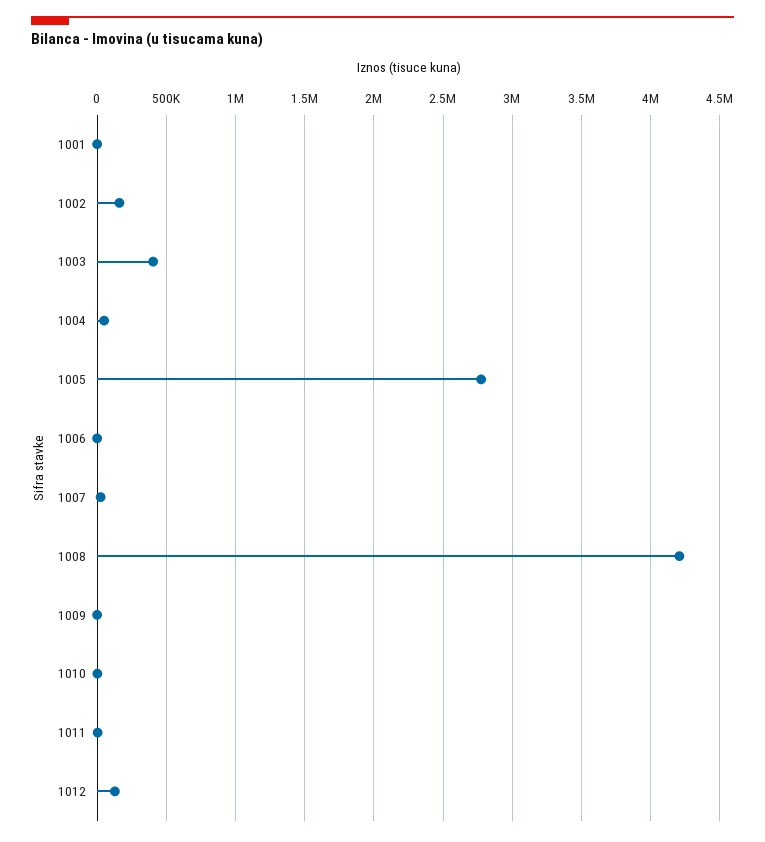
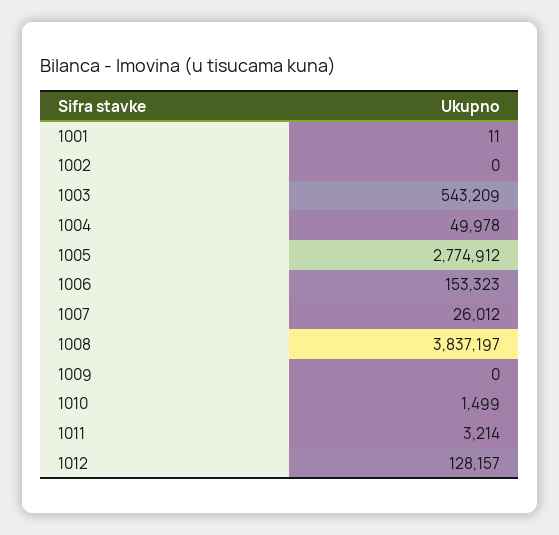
  {
    "1001": 11,
-   "1002": 150000,
+   "1002": 0,
-   "1003": 400000,
+   "1003": 543209,
    "1004": 49978,
    "1005": 2774912,
-   "1006": 0,
+   "1006": 153323,
    "1007": 26012,
-   "1008": 4200000,
+   "1008": 3837197,
    "1009": 0,
    "1010": 1499,
    "1011": 3214,
    "1012": 128157
  }

